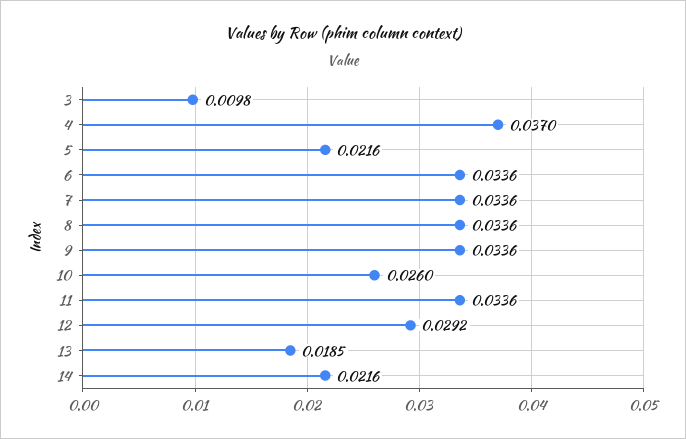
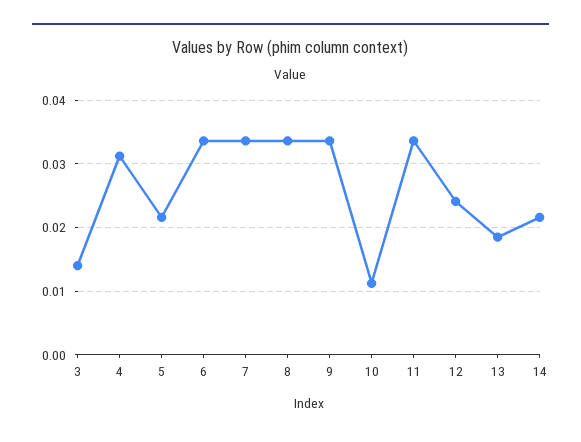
  {
-   "3": 0.0098,
+   "3": 0.014,
-   "4": 0.037,
+   "4": 0.031,
    "5": 0.0216,
    "6": 0.0336,
    "7": 0.0336,
    "8": 0.0336,
    "9": 0.0336,
-   "10": 0.026,
+   "10": 0.011,
    "11": 0.0336,
-   "12": 0.0292,
+   "12": 0.024,
    "13": 0.0185,
    "14": 0.0216
  }

